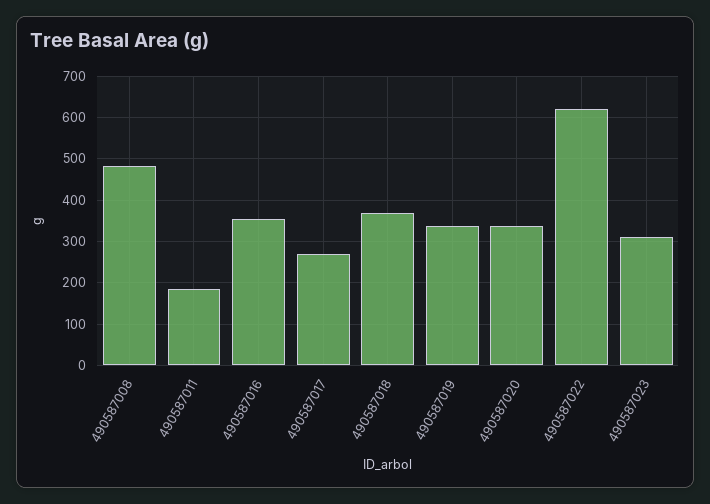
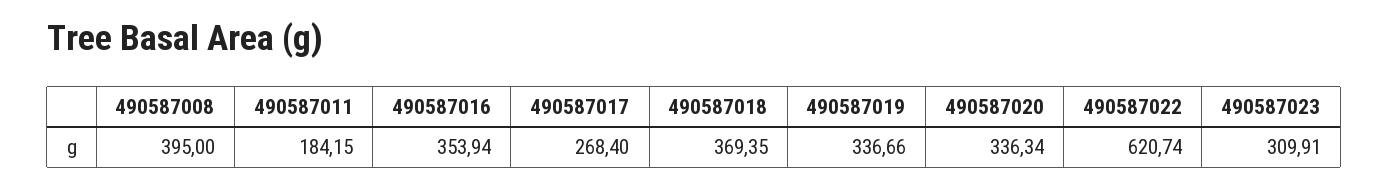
  {
-   "490587008": 480,
+   "490587008": 395,
    "490587011": 184.15,
    "490587016": 353.94,
    "490587017": 268.4,
    "490587018": 369.35,
    "490587019": 336.66,
    "490587020": 336.34,
    "490587022": 620.74,
    "490587023": 309.91
  }

